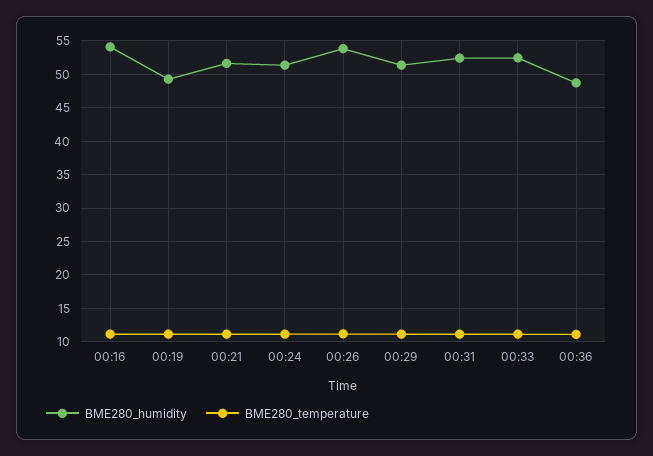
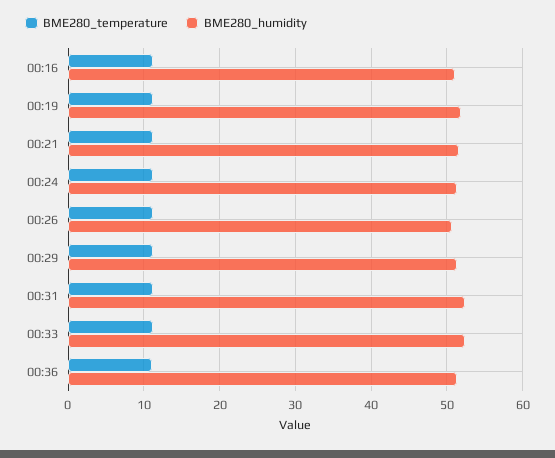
  {
    "BME280_humidity": {
-     "00:16": 54,
+     "00:16": 51,
-     "00:19": 49,
+     "00:19": 52,
      "00:21": 52,
      "00:24": 51,
-     "00:26": 54,
+     "00:26": 51,
      "00:29": 51,
      "00:31": 52,
      "00:33": 52,
-     "00:36": 49
+     "00:36": 51
    },
    "BME280_temperature": {
      "00:16": 11,
      "00:19": 11,
      "00:21": 11,
      "00:24": 11,
      "00:26": 11,
      "00:29": 11,
      "00:31": 11,
      "00:33": 11,
      "00:36": 11
    }
  }

